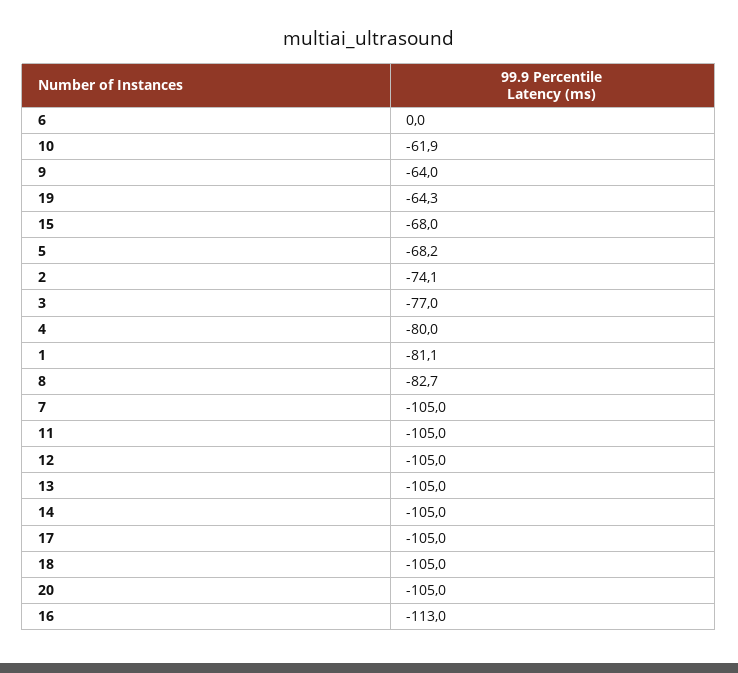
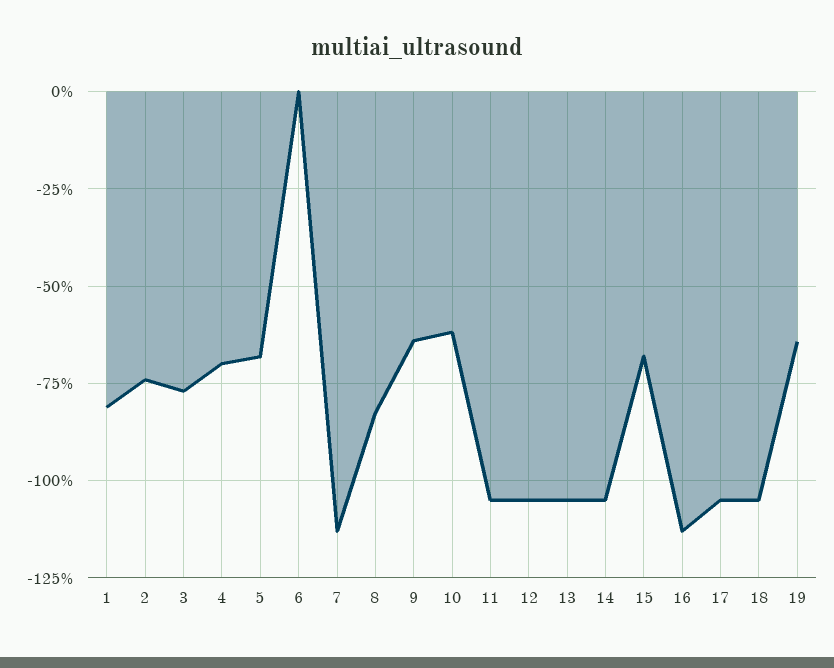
  {
    "6": 0,
    "10": -61.9,
    "9": -64,
    "19": -64.3,
    "15": -68,
    "5": -68.2,
    "2": -74.1,
    "3": -77,
-   "4": -80,
+   "4": -70,
    "1": -81.1,
    "8": -82.7,
-   "7": -105,
+   "7": -112.5,
    "11": -105,
    "12": -105,
    "13": -105,
    "14": -105,
    "17": -105,
    "18": -105,
-   "20": -105,
    "16": -113
  }

